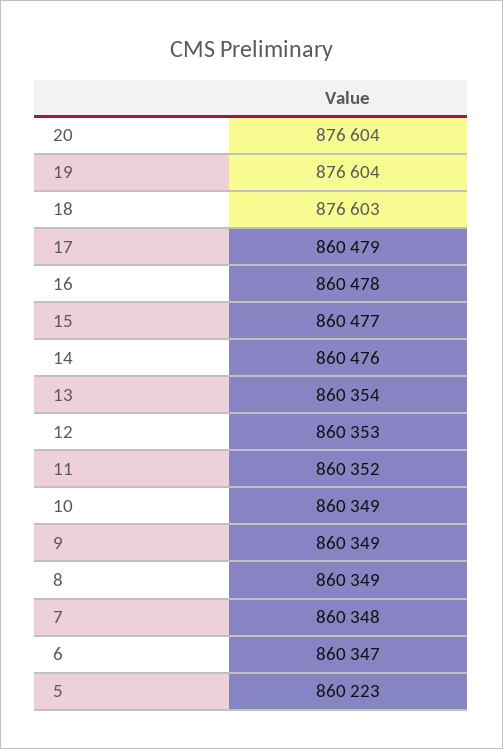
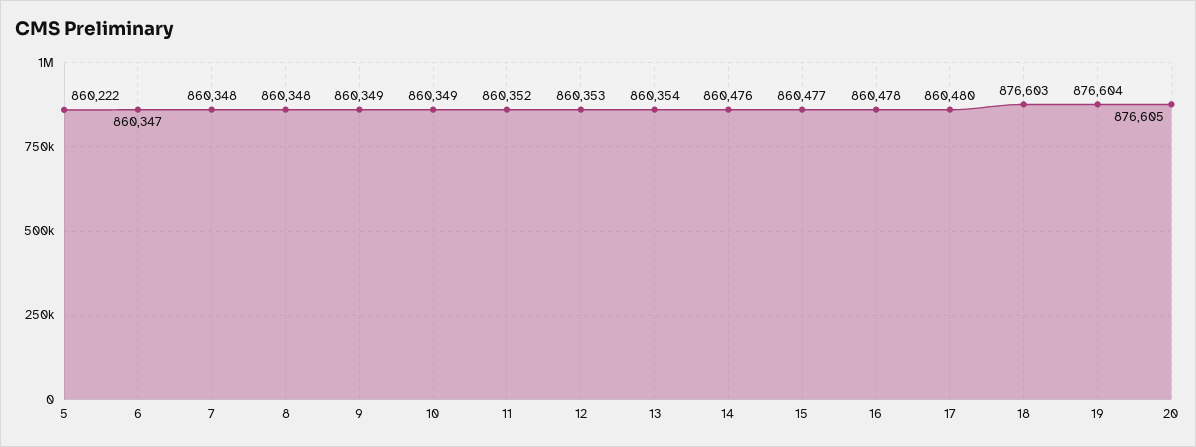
  {
-   "20": 876604,
+   "20": 876605,
    "19": 876604,
    "18": 876603,
-   "17": 860479,
+   "17": 860480,
    "16": 860478,
    "15": 860477,
    "14": 860476,
    "13": 860354,
    "12": 860353,
    "11": 860352,
    "10": 860349,
    "9": 860349,
-   "8": 860349,
+   "8": 860348,
    "7": 860348,
    "6": 860347,
-   "5": 860223
+   "5": 860222
  }

